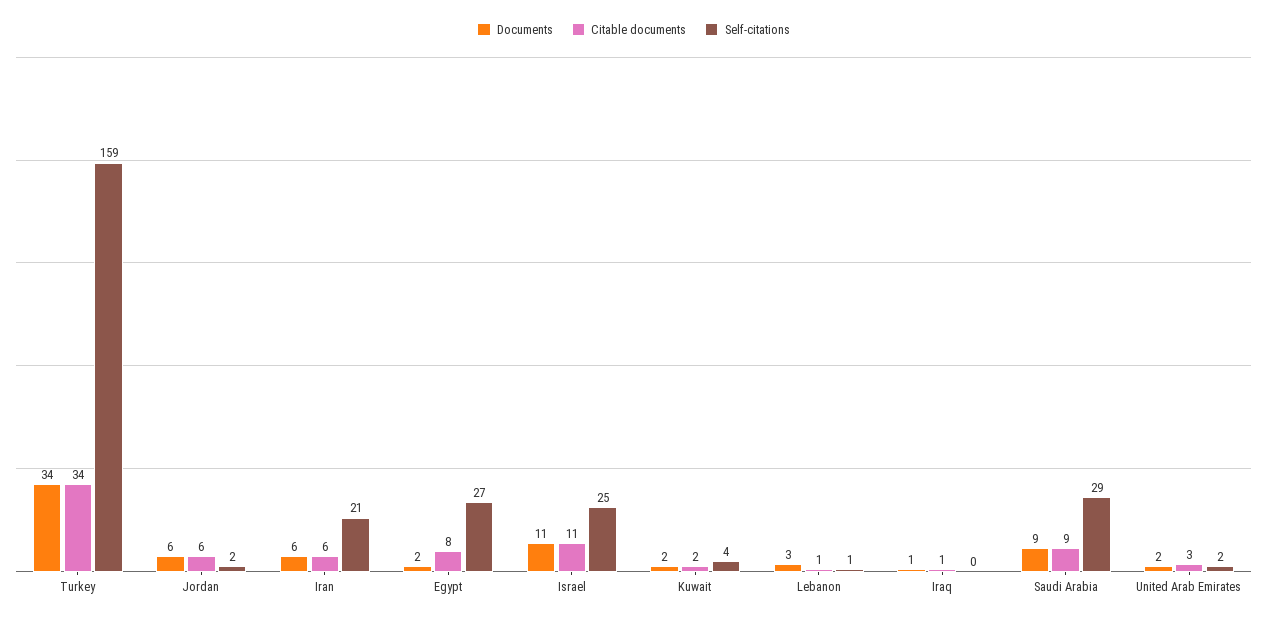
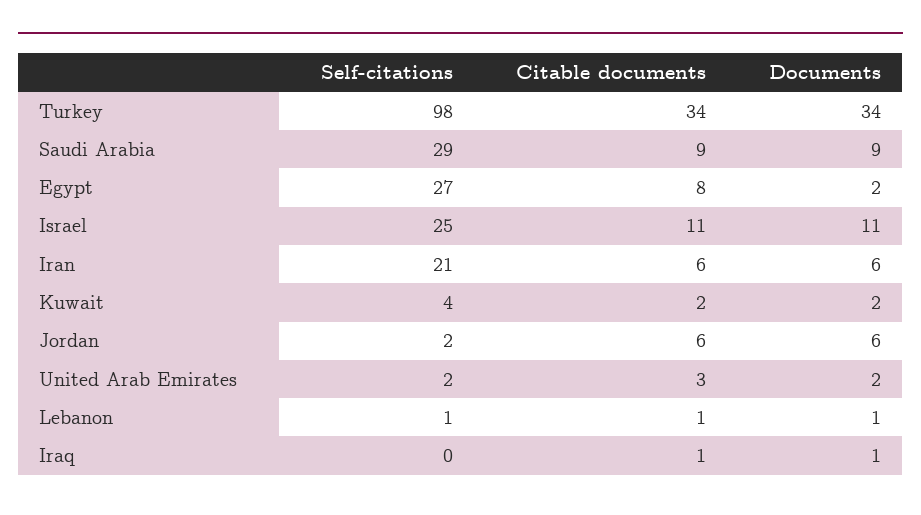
  {
    "Documents": {
      "Turkey": 34,
      "Jordan": 6,
      "Iran": 6,
      "Egypt": 2,
      "Israel": 11,
      "Kuwait": 2,
-     "Lebanon": 3,
+     "Lebanon": 1,
      "Iraq": 1,
      "Saudi Arabia": 9,
      "United Arab Emirates": 2
    },
    "Citable documents": {
      "Turkey": 34,
      "Jordan": 6,
      "Iran": 6,
      "Egypt": 8,
      "Israel": 11,
      "Kuwait": 2,
      "Lebanon": 1,
      "Iraq": 1,
      "Saudi Arabia": 9,
      "United Arab Emirates": 3
    },
    "Self-citations": {
-     "Turkey": 159,
+     "Turkey": 98,
      "Jordan": 2,
      "Iran": 21,
      "Egypt": 27,
      "Israel": 25,
      "Kuwait": 4,
      "Lebanon": 1,
      "Iraq": 0,
      "Saudi Arabia": 29,
      "United Arab Emirates": 2
    }
  }

